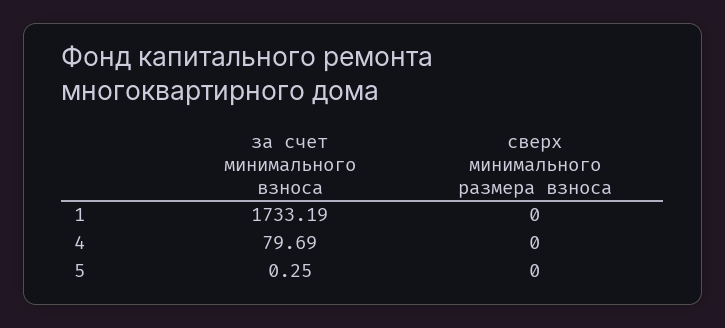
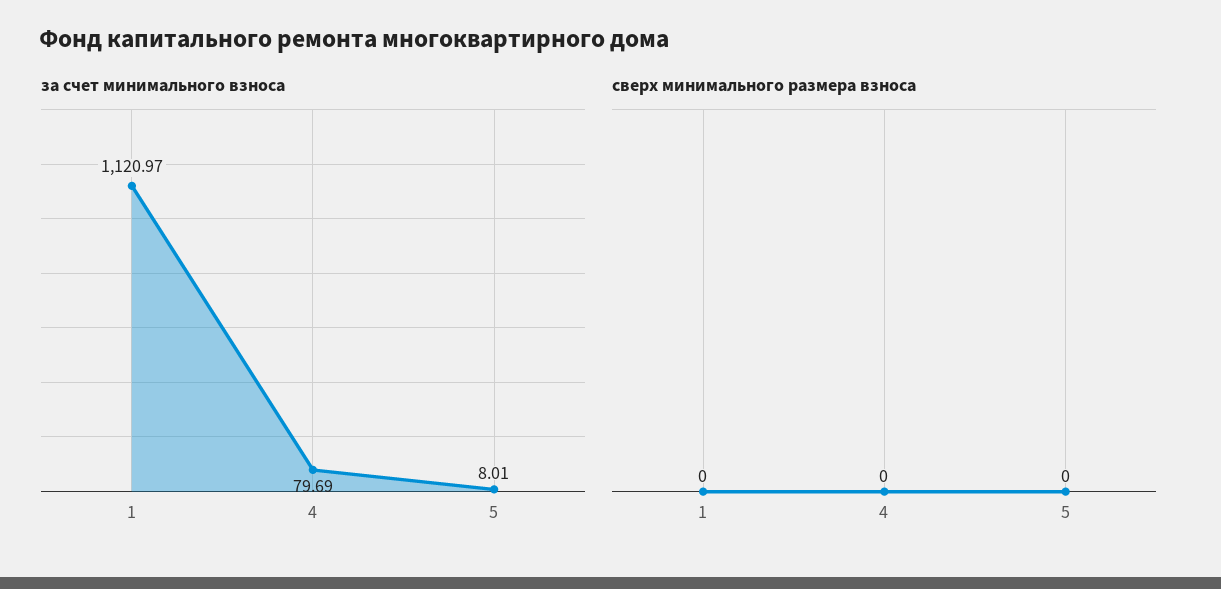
  {
    "за счет минимального взноса": {
-     "1": 1733.19,
+     "1": 1120.97,
      "4": 79.69,
-     "5": 0.25
+     "5": 8.01
    },
    "сверх минимального размера взноса": {
      "1": 0,
      "4": 0,
      "5": 0
    }
  }

